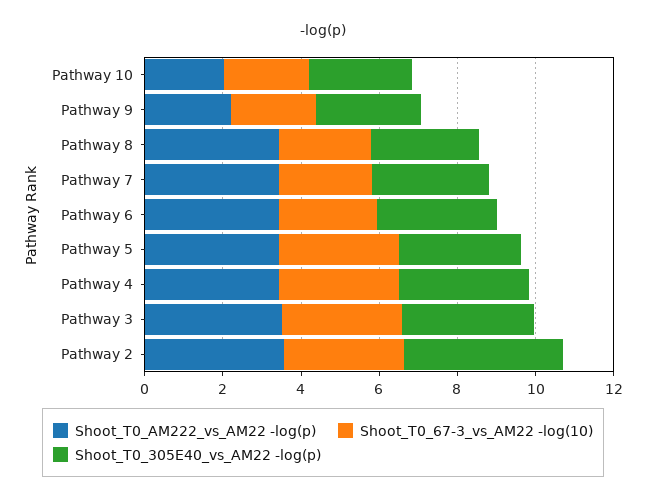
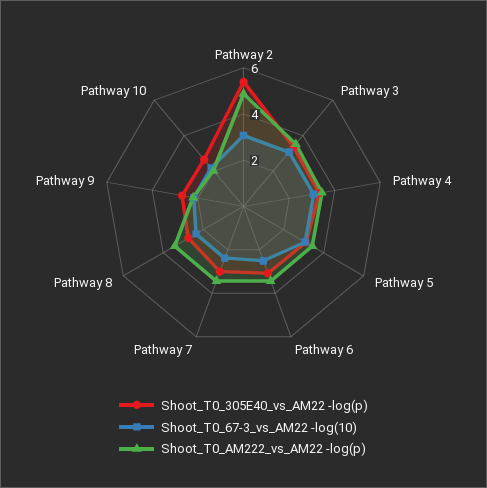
  {
    "Shoot_T0_AM222_vs_AM22 -log(p)": {
      "Pathway 10": 2,
      "Pathway 9": 2,
      "Pathway 8": 3.5,
      "Pathway 7": 3.5,
      "Pathway 6": 3.5,
      "Pathway 5": 3.5,
      "Pathway 4": 3.5,
      "Pathway 3": 3.5,
-     "Pathway 2": 3.5
+     "Pathway 2": 5
    },
    "Shoot_T0_67-3_vs_AM22 -log(10)": {
      "Pathway 10": 2,
      "Pathway 9": 2,
      "Pathway 8": 2.5,
      "Pathway 7": 2.5,
      "Pathway 6": 2.5,
      "Pathway 5": 3,
      "Pathway 4": 3,
      "Pathway 3": 3,
      "Pathway 2": 3
    },
    "Shoot_T0_305E40_vs_AM22 -log(p)": {
      "Pathway 10": 2.5,
      "Pathway 9": 2.5,
      "Pathway 8": 2.5,
      "Pathway 7": 3,
      "Pathway 6": 3,
      "Pathway 5": 3,
      "Pathway 4": 3.5,
      "Pathway 3": 3.5,
-     "Pathway 2": 4
+     "Pathway 2": 5.5
    }
  }

